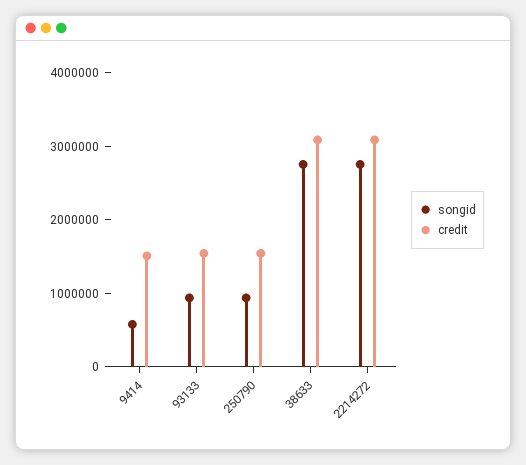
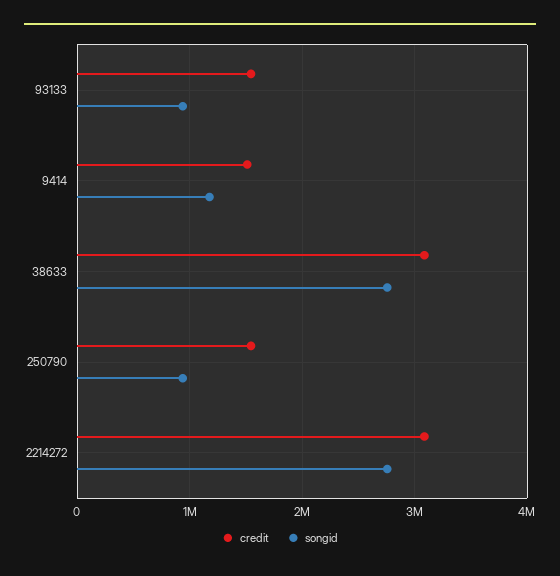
  {
    "songid": {
-     "9414": 600000,
+     "9414": 1200000,
      "93133": 900000,
      "250790": 900000,
      "38633": 2800000,
      "2214272": 2800000
    },
    "credit": {
      "9414": 1500000,
      "93133": 1500000,
      "250790": 1500000,
      "38633": 3100000,
      "2214272": 3100000
    }
  }

